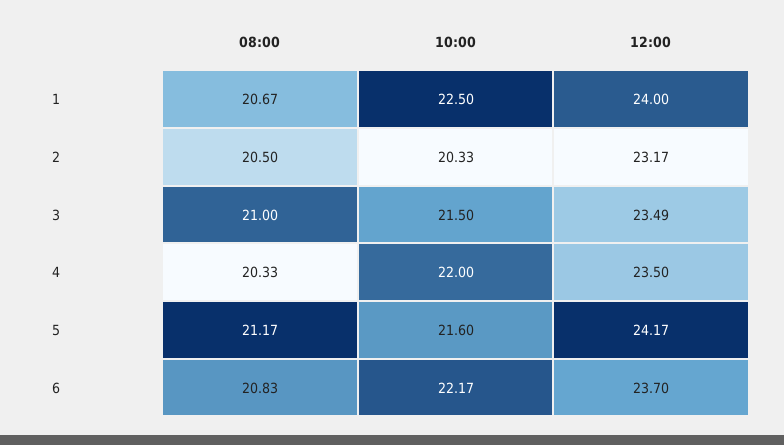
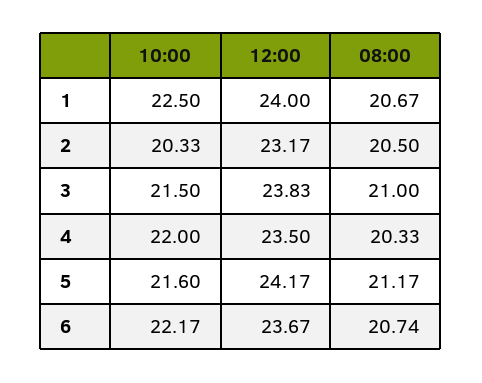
  {
    "08:00": {
      "1": 20.67,
      "2": 20.5,
      "3": 21,
      "4": 20.33,
      "5": 21.17,
-     "6": 20.83
+     "6": 20.74
    },
    "10:00": {
      "1": 22.5,
      "2": 20.33,
      "3": 21.5,
      "4": 22,
      "5": 21.6,
      "6": 22.17
    },
    "12:00": {
      "1": 24,
      "2": 23.17,
-     "3": 23.49,
+     "3": 23.83,
      "4": 23.5,
      "5": 24.17,
-     "6": 23.7
+     "6": 23.67
    }
  }

